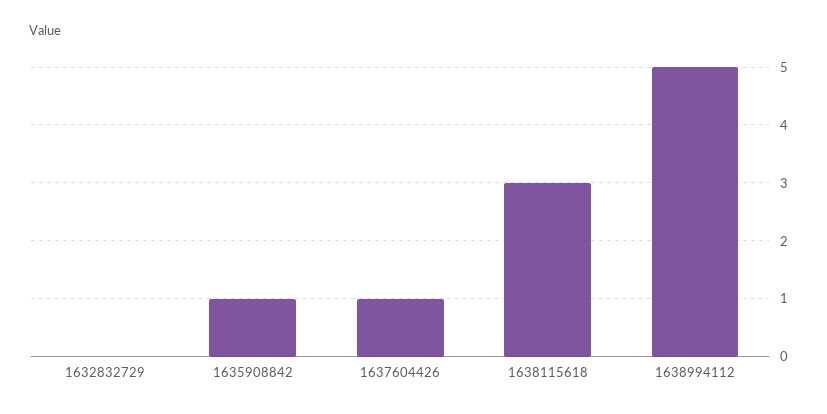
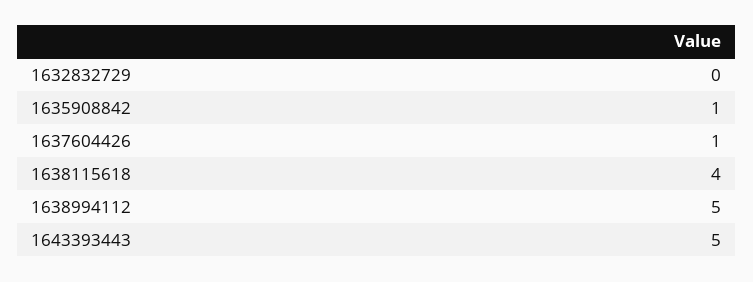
  {
    "1632832729": 0,
    "1635908842": 1,
    "1637604426": 1,
-   "1638115618": 3,
+   "1638115618": 4,
-   "1638994112": 5
+   "1638994112": 5,
+   "1643393443": 5
  }

